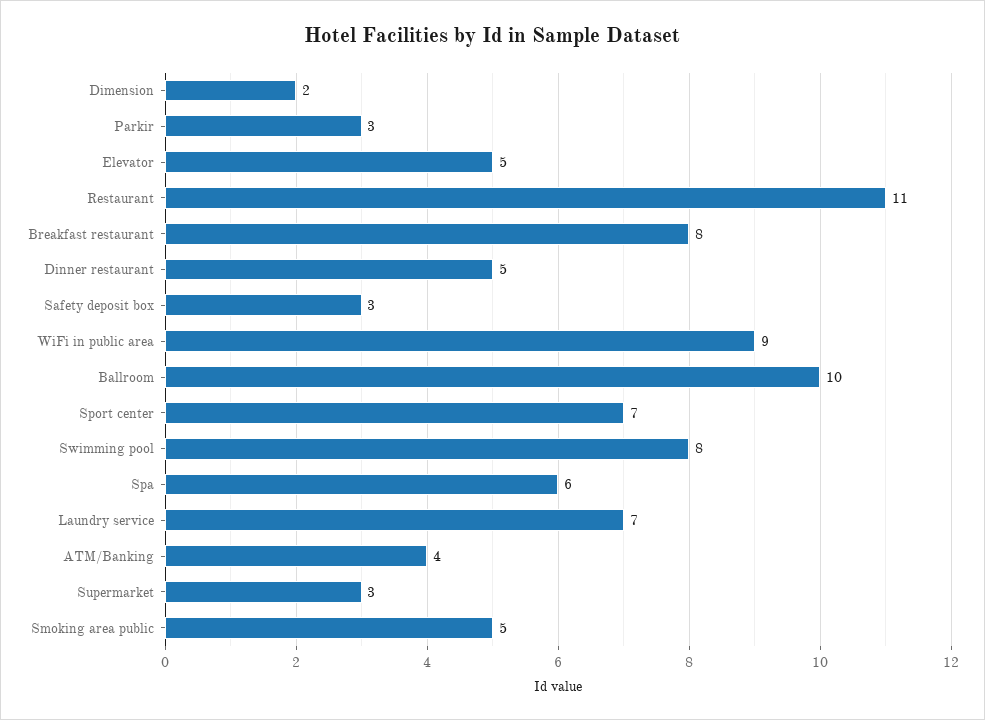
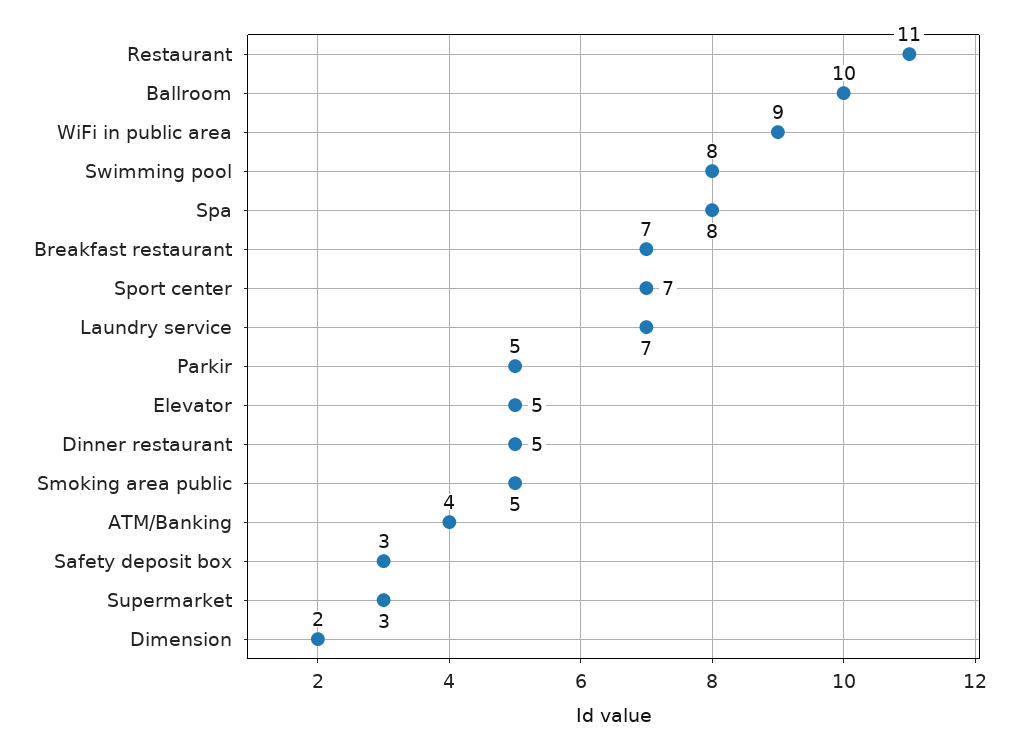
  {
    "Dimension": 2,
-   "Parkir": 3,
+   "Parkir": 5,
    "Elevator": 5,
    "Restaurant": 11,
-   "Breakfast restaurant": 8,
+   "Breakfast restaurant": 7,
    "Dinner restaurant": 5,
    "Safety deposit box": 3,
    "WiFi in public area": 9,
    "Ballroom": 10,
    "Sport center": 7,
    "Swimming pool": 8,
-   "Spa": 6,
+   "Spa": 8,
    "Laundry service": 7,
    "ATM/Banking": 4,
    "Supermarket": 3,
    "Smoking area public": 5
  }

